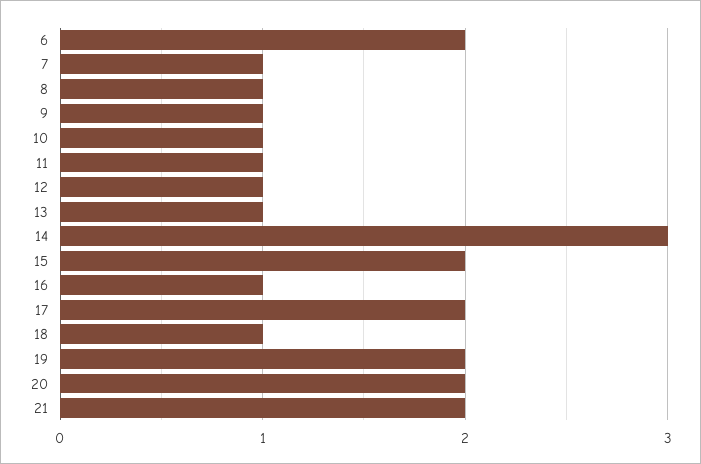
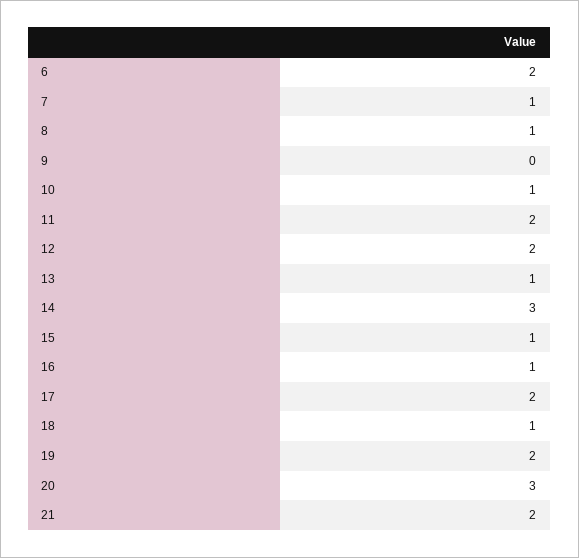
  {
    "6": 2,
    "7": 1,
    "8": 1,
-   "9": 1,
+   "9": 0,
    "10": 1,
-   "11": 1,
+   "11": 2,
-   "12": 1,
+   "12": 2,
    "13": 1,
    "14": 3,
-   "15": 2,
+   "15": 1,
    "16": 1,
    "17": 2,
    "18": 1,
    "19": 2,
-   "20": 2,
+   "20": 3,
    "21": 2
  }

